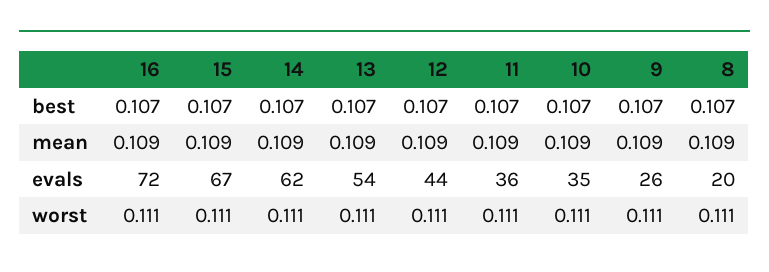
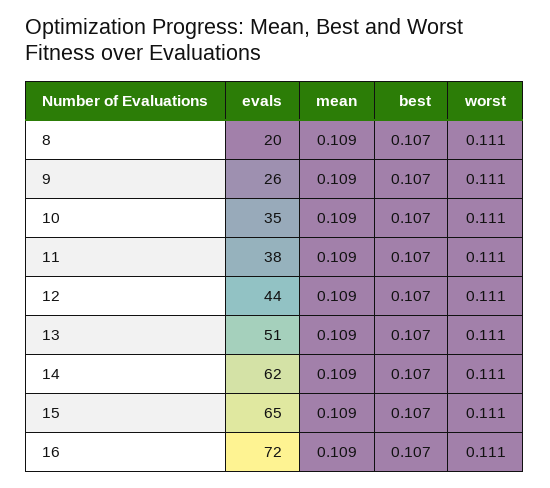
  {
    "16": {
      "best": 0.107,
      "mean": 0.109,
      "evals": 72,
      "worst": 0.111
    },
    "15": {
      "best": 0.107,
      "mean": 0.109,
-     "evals": 67,
+     "evals": 65,
      "worst": 0.111
    },
    "14": {
      "best": 0.107,
      "mean": 0.109,
      "evals": 62,
      "worst": 0.111
    },
    "13": {
      "best": 0.107,
      "mean": 0.109,
-     "evals": 54,
+     "evals": 51,
      "worst": 0.111
    },
    "12": {
      "best": 0.107,
      "mean": 0.109,
      "evals": 44,
      "worst": 0.111
    },
    "11": {
      "best": 0.107,
      "mean": 0.109,
-     "evals": 36,
+     "evals": 38,
      "worst": 0.111
    },
    "10": {
      "best": 0.107,
      "mean": 0.109,
      "evals": 35,
      "worst": 0.111
    },
    "9": {
      "best": 0.107,
      "mean": 0.109,
      "evals": 26,
      "worst": 0.111
    },
    "8": {
      "best": 0.107,
      "mean": 0.109,
      "evals": 20,
      "worst": 0.111
    }
  }

